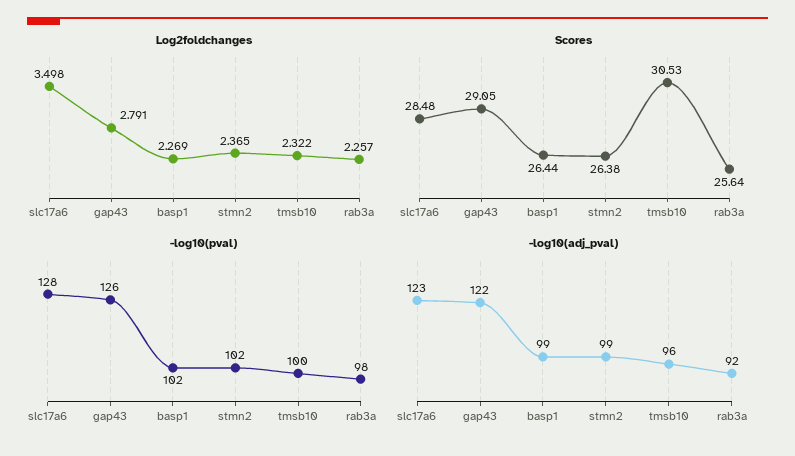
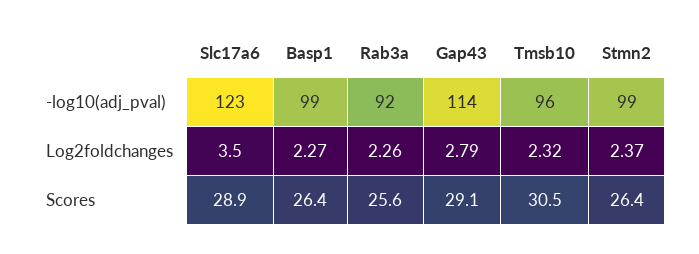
  {
    "Log2foldchanges": {
      "slc17a6": 3.498,
      "gap43": 2.791,
      "basp1": 2.269,
      "stmn2": 2.365,
      "tmsb10": 2.322,
      "rab3a": 2.257
    },
    "Scores": {
-     "slc17a6": 28.48,
+     "slc17a6": 28.9,
      "gap43": 29.05,
      "basp1": 26.44,
      "stmn2": 26.38,
      "tmsb10": 30.53,
      "rab3a": 25.64
    },
-   "-log10(pval)": {
-     "slc17a6": 128,
-     "gap43": 126,
-     "basp1": 102,
-     "stmn2": 102,
-     "tmsb10": 100,
-     "rab3a": 98
-   },
    "-log10(adj_pval)": {
      "slc17a6": 123,
-     "gap43": 122,
+     "gap43": 114,
      "basp1": 99,
      "stmn2": 99,
      "tmsb10": 96,
      "rab3a": 92
    }
  }

